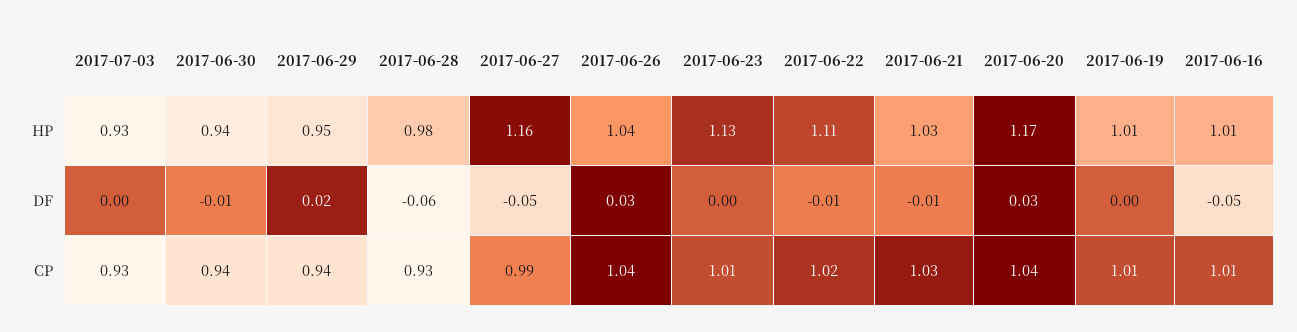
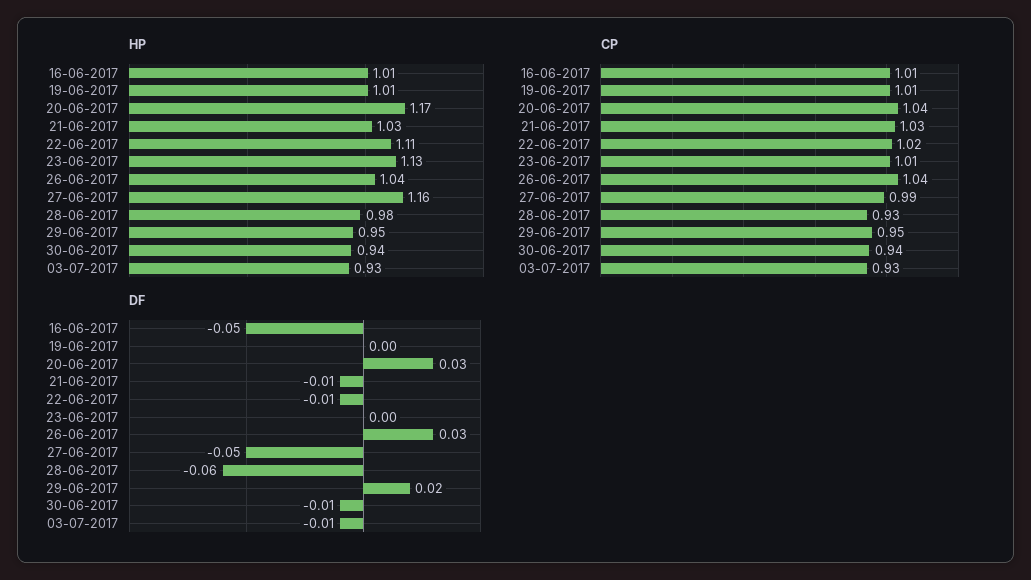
  {
    "HP": {
      "2017-07-03": 0.93,
      "2017-06-30": 0.94,
      "2017-06-29": 0.95,
      "2017-06-28": 0.98,
      "2017-06-27": 1.16,
      "2017-06-26": 1.04,
      "2017-06-23": 1.13,
      "2017-06-22": 1.11,
      "2017-06-21": 1.03,
      "2017-06-20": 1.17,
      "2017-06-19": 1.01,
      "2017-06-16": 1.01
    },
    "DF": {
-     "2017-07-03": 0,
+     "2017-07-03": -0.01,
      "2017-06-30": -0.01,
      "2017-06-29": 0.02,
      "2017-06-28": -0.06,
      "2017-06-27": -0.05,
      "2017-06-26": 0.03,
      "2017-06-23": 0,
      "2017-06-22": -0.01,
      "2017-06-21": -0.01,
      "2017-06-20": 0.03,
      "2017-06-19": 0,
      "2017-06-16": -0.05
    },
    "CP": {
      "2017-07-03": 0.93,
      "2017-06-30": 0.94,
-     "2017-06-29": 0.94,
+     "2017-06-29": 0.95,
      "2017-06-28": 0.93,
      "2017-06-27": 0.99,
      "2017-06-26": 1.04,
      "2017-06-23": 1.01,
      "2017-06-22": 1.02,
      "2017-06-21": 1.03,
      "2017-06-20": 1.04,
      "2017-06-19": 1.01,
      "2017-06-16": 1.01
    }
  }

